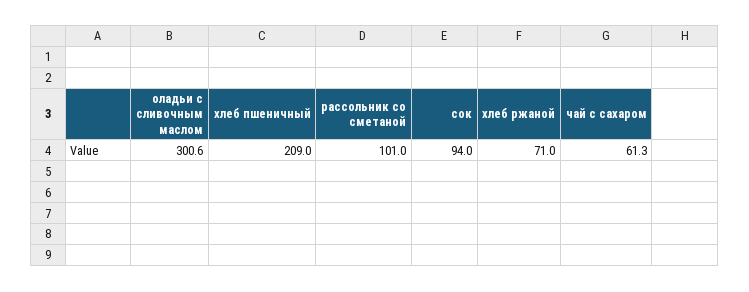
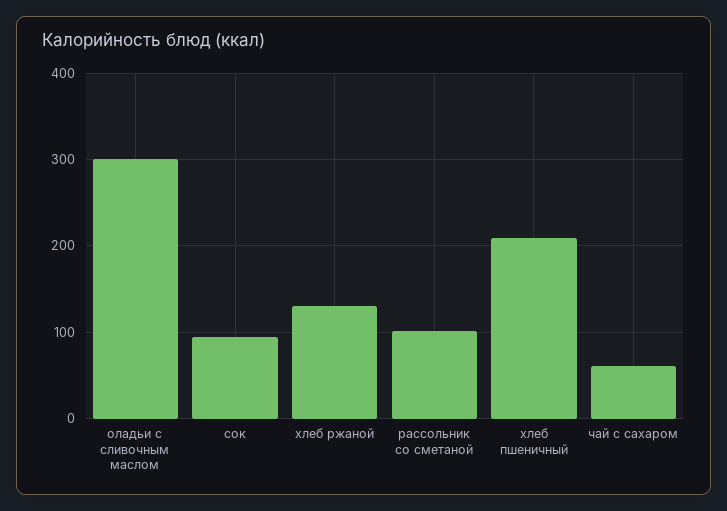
  {
    "оладьи с сливочным маслом": 300.6,
    "хлеб пшеничный": 209,
    "рассольник со сметаной": 101,
    "сок": 94,
-   "хлеб ржаной": 71,
+   "хлеб ржаной": 130,
    "чай с сахаром": 61.3
  }

